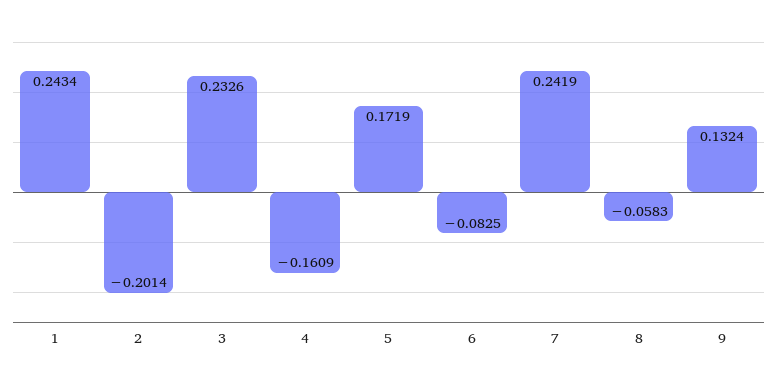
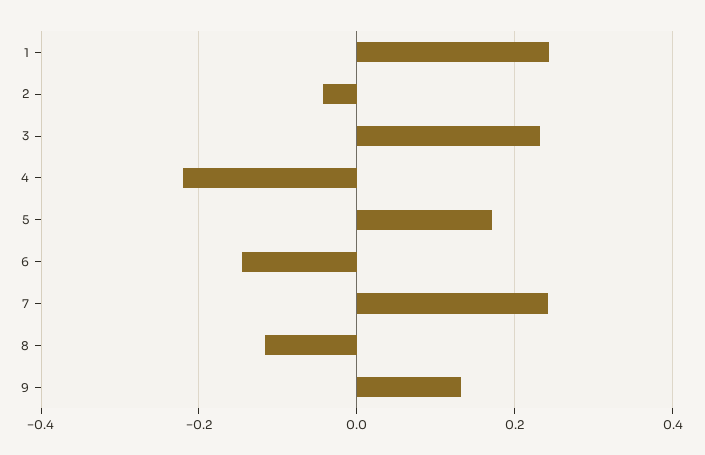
  {
    "1": 0.2434,
-   "2": -0.2014,
+   "2": -0.04,
    "3": 0.2326,
-   "4": -0.1609,
+   "4": -0.22,
    "5": 0.1719,
-   "6": -0.0825,
+   "6": -0.14,
    "7": 0.2419,
-   "8": -0.0583,
+   "8": -0.12,
    "9": 0.1324
  }

